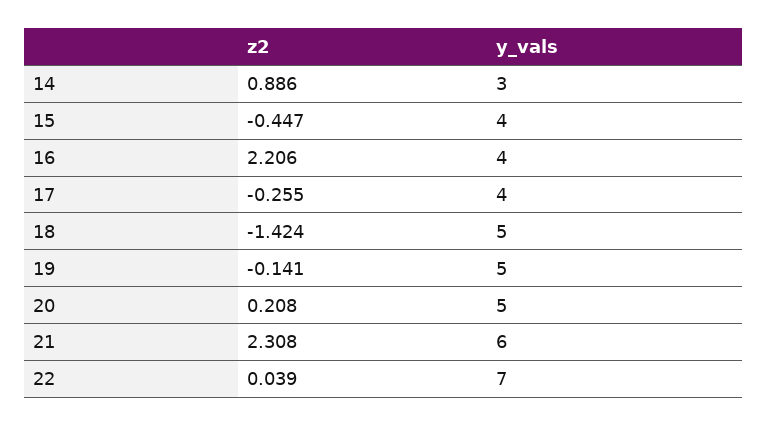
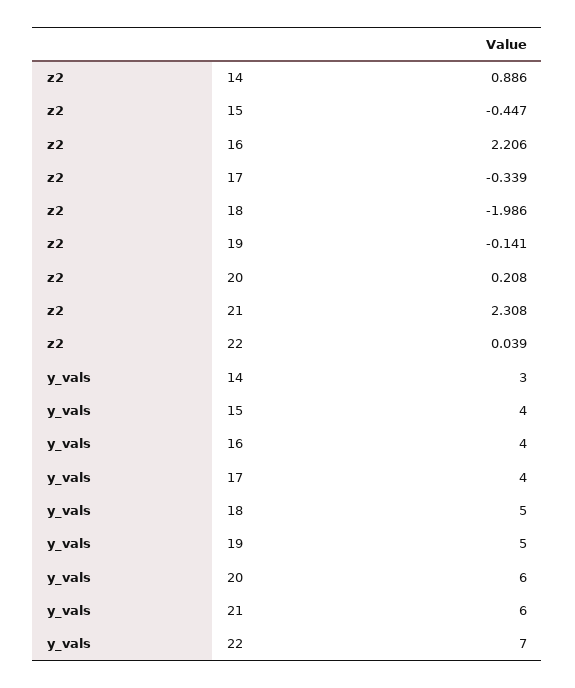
  {
    "z2": {
      "14": 0.886,
      "15": -0.447,
      "16": 2.206,
-     "17": -0.255,
+     "17": -0.339,
-     "18": -1.424,
+     "18": -1.986,
      "19": -0.141,
      "20": 0.208,
      "21": 2.308,
      "22": 0.039
    },
    "y_vals": {
      "14": 3,
      "15": 4,
      "16": 4,
      "17": 4,
      "18": 5,
      "19": 5,
-     "20": 5,
+     "20": 6,
      "21": 6,
      "22": 7
    }
  }

